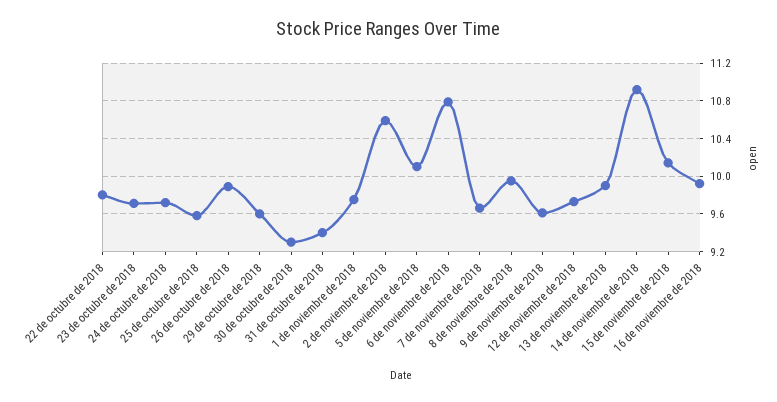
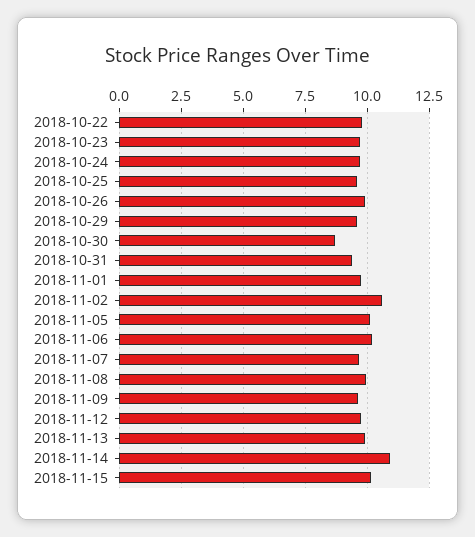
  {
    "22 de octubre de 2018": 9.8,
    "23 de octubre de 2018": 9.7,
    "24 de octubre de 2018": 9.7,
    "25 de octubre de 2018": 9.6,
    "26 de octubre de 2018": 9.9,
    "29 de octubre de 2018": 9.6,
-   "30 de octubre de 2018": 9.3,
+   "30 de octubre de 2018": 8.75,
    "31 de octubre de 2018": 9.4,
    "1 de noviembre de 2018": 9.8,
    "2 de noviembre de 2018": 10.6,
    "5 de noviembre de 2018": 10.1,
-   "6 de noviembre de 2018": 10.8,
+   "6 de noviembre de 2018": 10.25,
    "7 de noviembre de 2018": 9.7,
    "8 de noviembre de 2018": 10,
    "9 de noviembre de 2018": 9.6,
    "12 de noviembre de 2018": 9.7,
    "13 de noviembre de 2018": 9.9,
    "14 de noviembre de 2018": 10.9,
-   "15 de noviembre de 2018": 10.1,
+   "15 de noviembre de 2018": 10.1
-   "16 de noviembre de 2018": 9.9
  }

